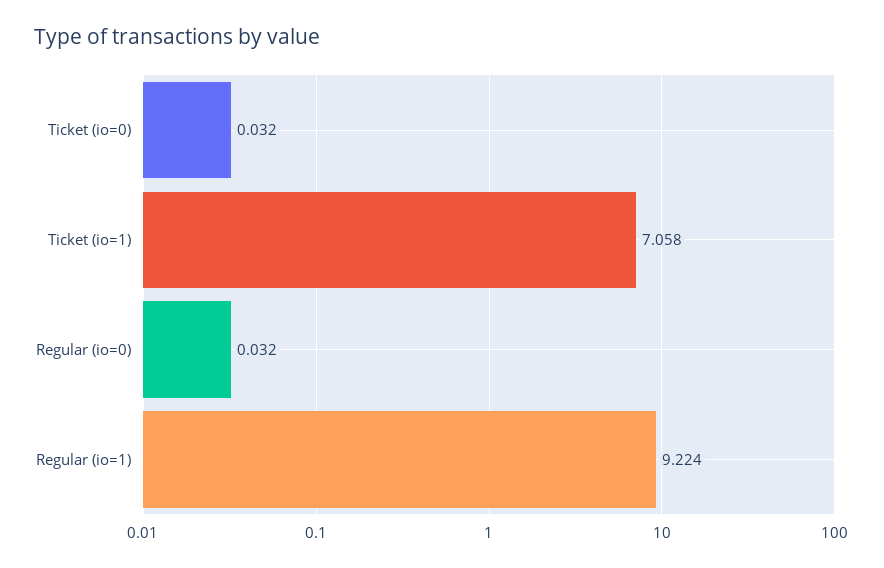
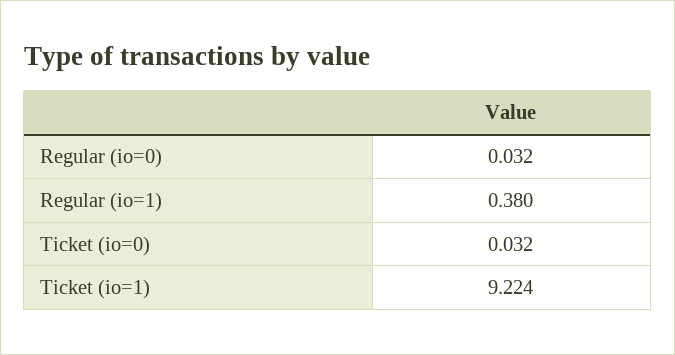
  {
    "Ticket (io=0)": 0.032,
-   "Ticket (io=1)": 7.058,
+   "Ticket (io=1)": 9.224,
    "Regular (io=0)": 0.032,
-   "Regular (io=1)": 9.224
+   "Regular (io=1)": 0.38
  }

